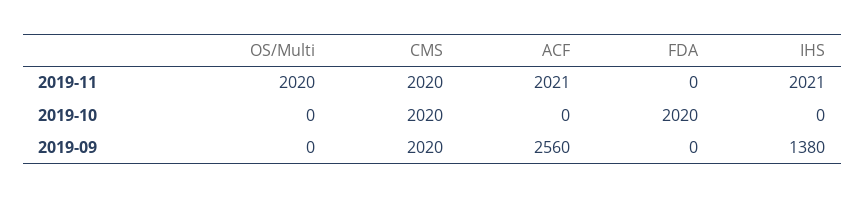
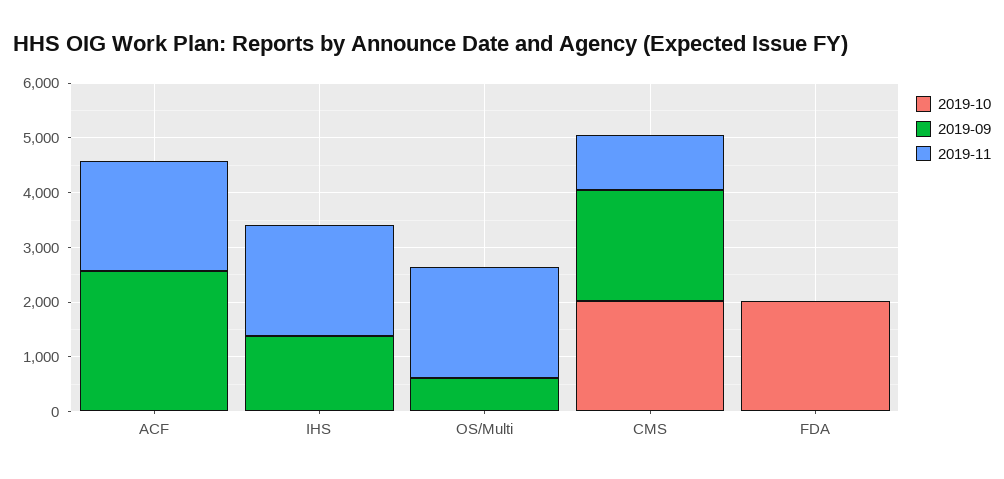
  {
    "2019-11": {
      "OS/Multi": 2020,
-     "CMS": 2020,
+     "CMS": 1000,
      "ACF": 2021,
      "FDA": 0,
      "IHS": 2021
    },
    "2019-10": {
      "OS/Multi": 0,
      "CMS": 2020,
      "ACF": 0,
      "FDA": 2020,
      "IHS": 0
    },
    "2019-09": {
-     "OS/Multi": 0,
+     "OS/Multi": 600,
      "CMS": 2020,
      "ACF": 2560,
      "FDA": 0,
      "IHS": 1380
    }
  }

